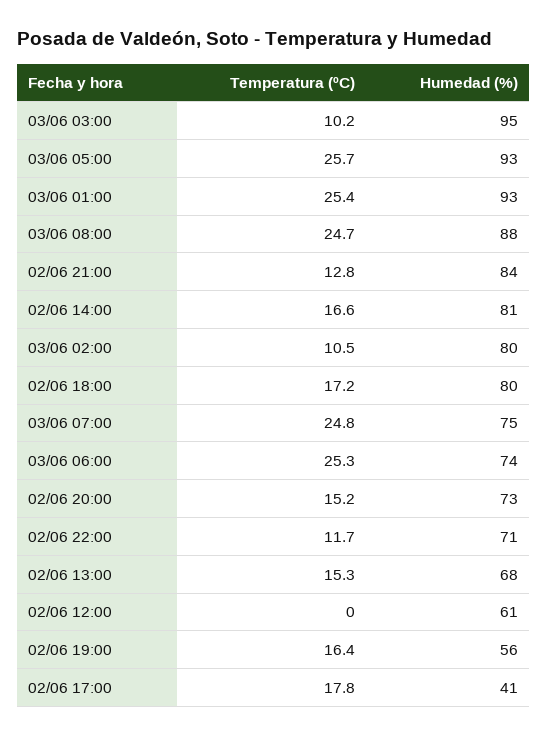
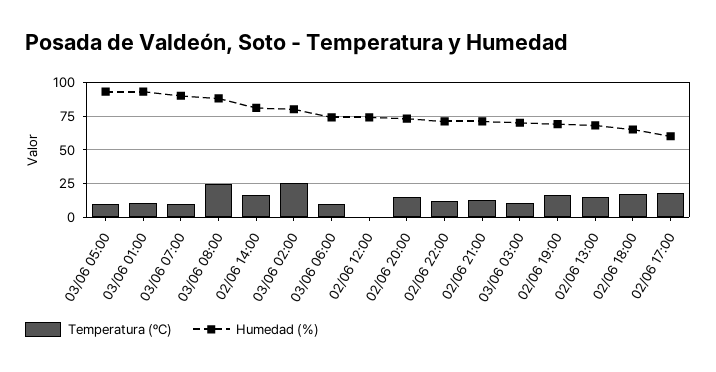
  {
    "Temperatura (ºC)": {
      "03/06 03:00": 10.2,
-     "03/06 05:00": 25.7,
+     "03/06 05:00": 10,
-     "03/06 01:00": 25.4,
+     "03/06 01:00": 10,
      "03/06 08:00": 24.7,
      "02/06 21:00": 12.8,
      "02/06 14:00": 16.6,
-     "03/06 02:00": 10.5,
+     "03/06 02:00": 25,
      "02/06 18:00": 17.2,
-     "03/06 07:00": 24.8,
+     "03/06 07:00": 10,
-     "03/06 06:00": 25.3,
+     "03/06 06:00": 10,
      "02/06 20:00": 15.2,
      "02/06 22:00": 11.7,
      "02/06 13:00": 15.3,
      "02/06 12:00": 0,
      "02/06 19:00": 16.4,
      "02/06 17:00": 17.8
    },
    "Humedad (%)": {
-     "03/06 03:00": 95,
+     "03/06 03:00": 70,
      "03/06 05:00": 93,
      "03/06 01:00": 93,
      "03/06 08:00": 88,
-     "02/06 21:00": 84,
+     "02/06 21:00": 70,
      "02/06 14:00": 81,
      "03/06 02:00": 80,
-     "02/06 18:00": 80,
+     "02/06 18:00": 65,
-     "03/06 07:00": 75,
+     "03/06 07:00": 90,
      "03/06 06:00": 74,
      "02/06 20:00": 73,
      "02/06 22:00": 71,
      "02/06 13:00": 68,
-     "02/06 12:00": 61,
+     "02/06 12:00": 75,
-     "02/06 19:00": 56,
+     "02/06 19:00": 70,
-     "02/06 17:00": 41
+     "02/06 17:00": 60
    }
  }

